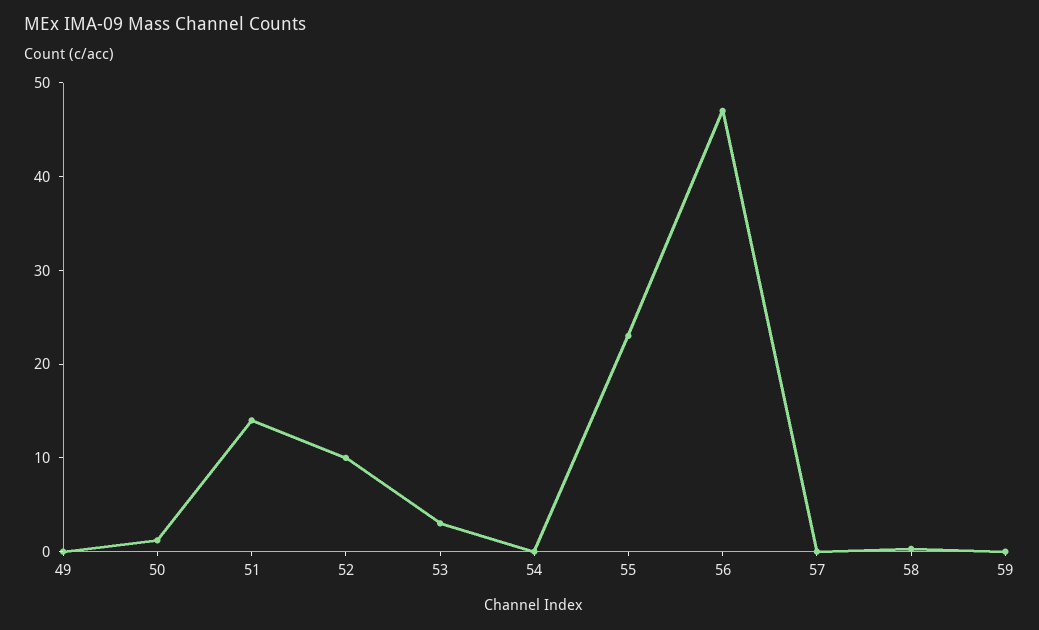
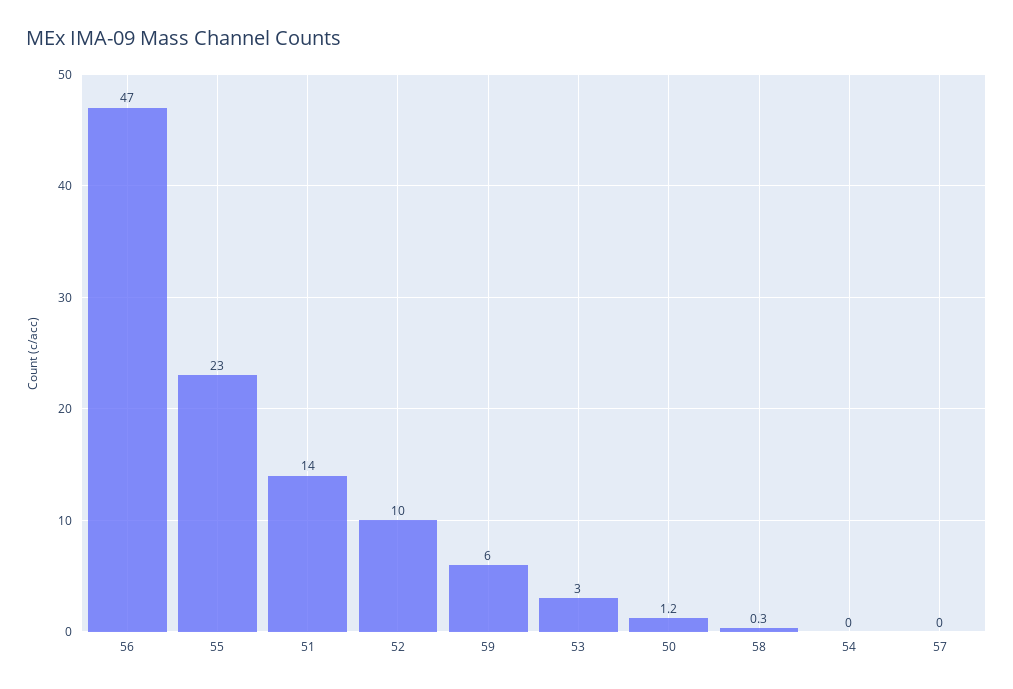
  {
-   "49": 0,
    "50": 1.2,
    "51": 14,
    "52": 10,
    "53": 3,
    "54": 0,
    "55": 23,
    "56": 47,
    "57": 0,
    "58": 0.3,
-   "59": 0
+   "59": 6
  }

